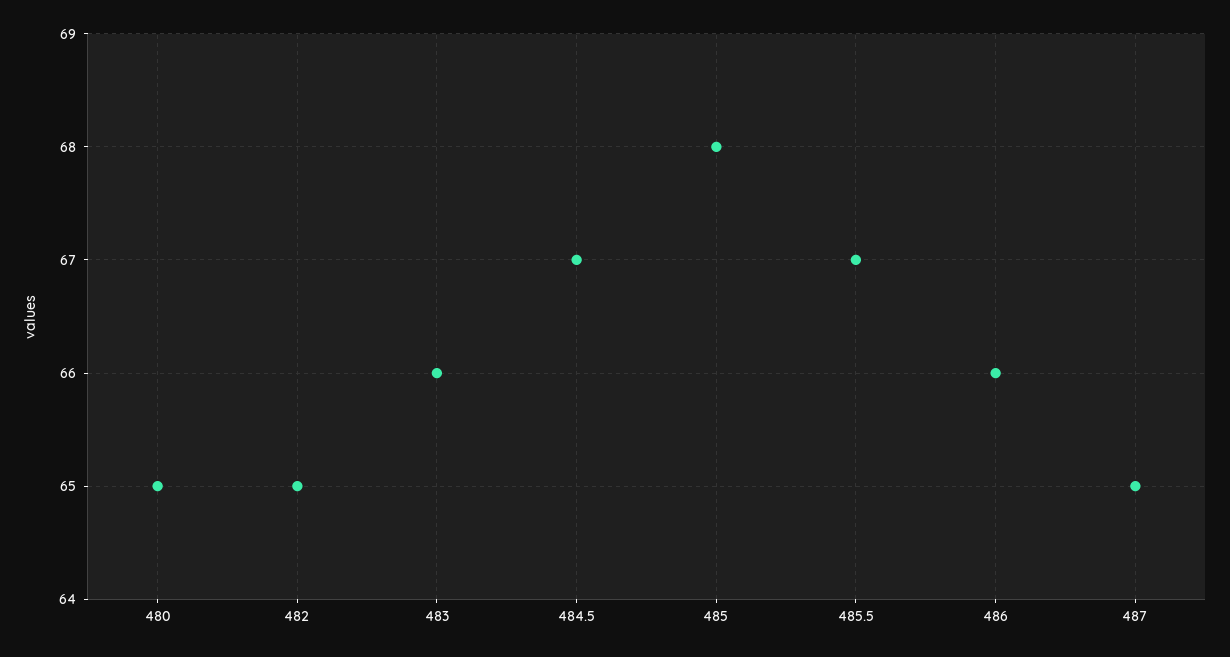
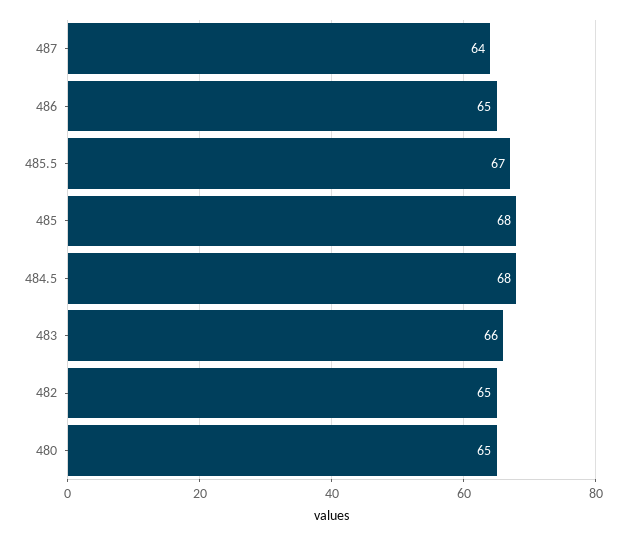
  {
    "480": 65,
    "482": 65,
    "483": 66,
-   "484.5": 67,
+   "484.5": 68,
    "485": 68,
    "485.5": 67,
-   "486": 66,
+   "486": 65,
-   "487": 65
+   "487": 64
  }

